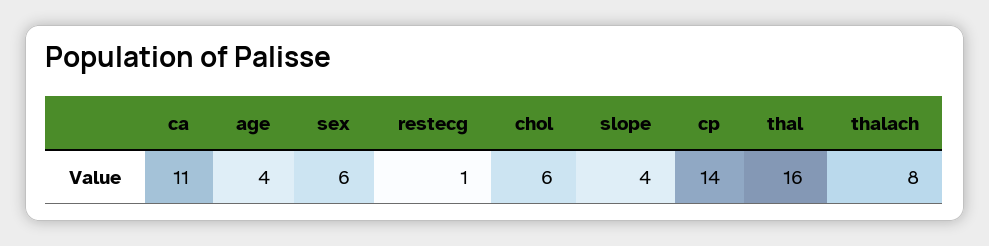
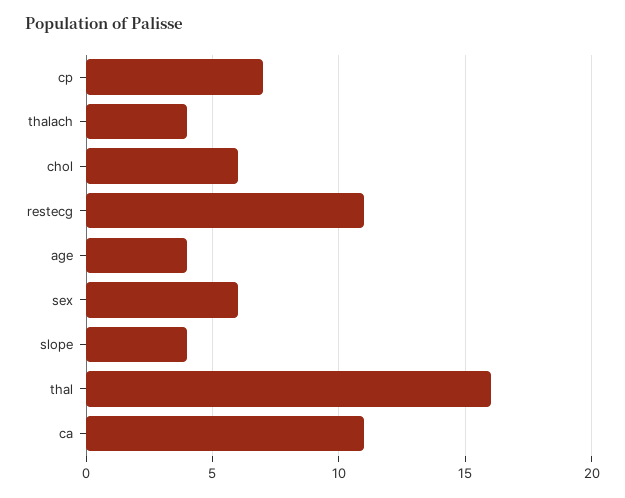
  {
    "ca": 11,
    "age": 4,
    "sex": 6,
-   "restecg": 1,
+   "restecg": 11,
    "chol": 6,
    "slope": 4,
-   "cp": 14,
+   "cp": 7,
    "thal": 16,
-   "thalach": 8
+   "thalach": 4
  }

